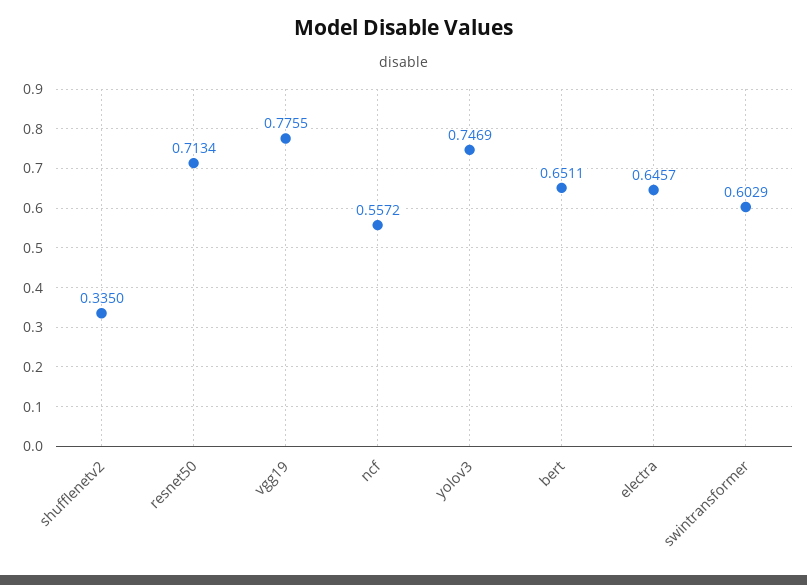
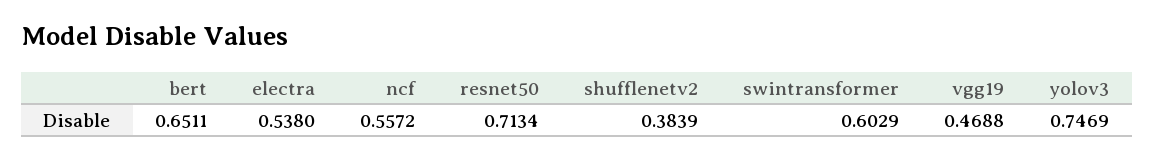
  {
-   "shufflenetv2": 0.335,
+   "shufflenetv2": 0.3839,
    "resnet50": 0.7134,
-   "vgg19": 0.7755,
+   "vgg19": 0.4688,
    "ncf": 0.5572,
    "yolov3": 0.7469,
    "bert": 0.6511,
-   "electra": 0.6457,
+   "electra": 0.538,
    "swintransformer": 0.6029
  }

